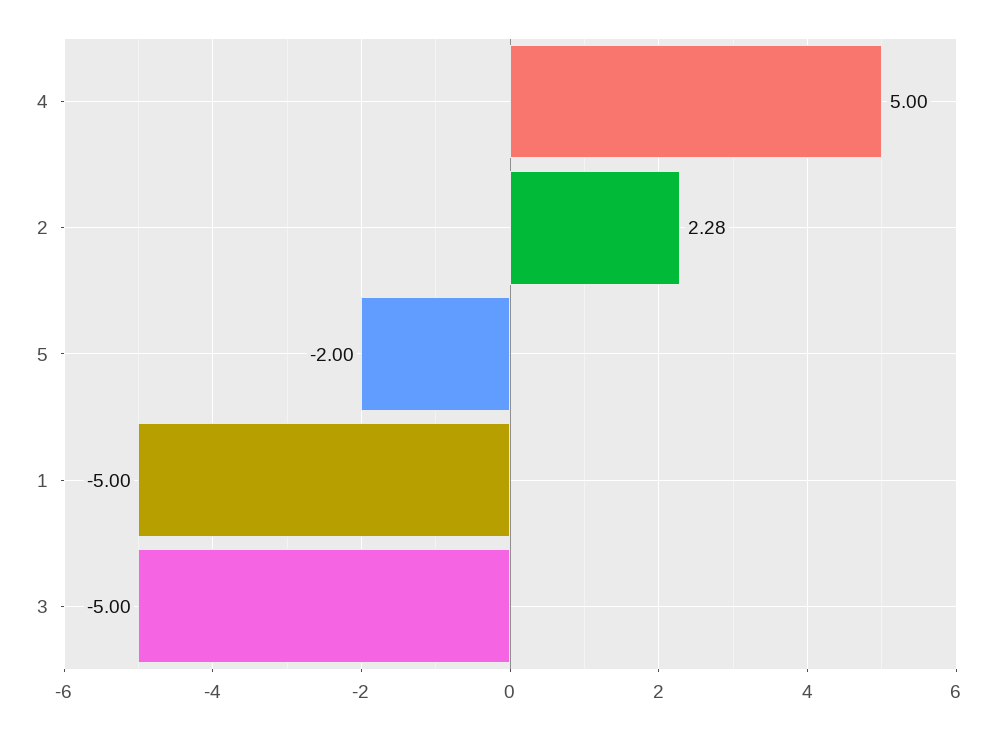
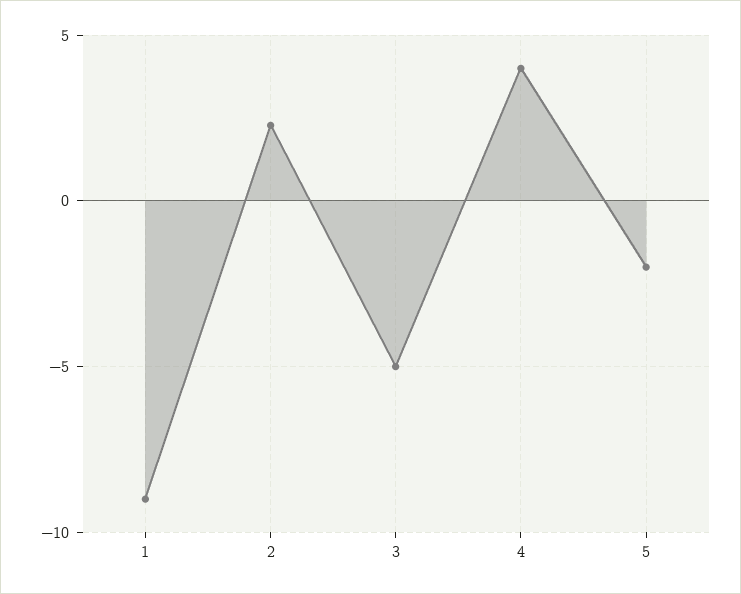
  {
-   "4": 5,
+   "4": 4,
    "2": 2.28,
    "5": -2,
-   "1": -5,
+   "1": -9,
    "3": -5
  }

